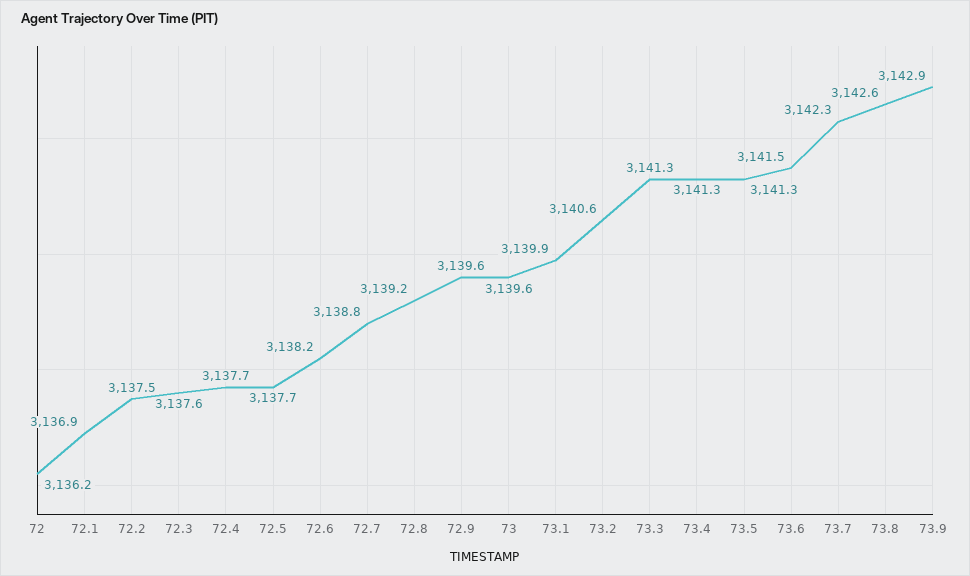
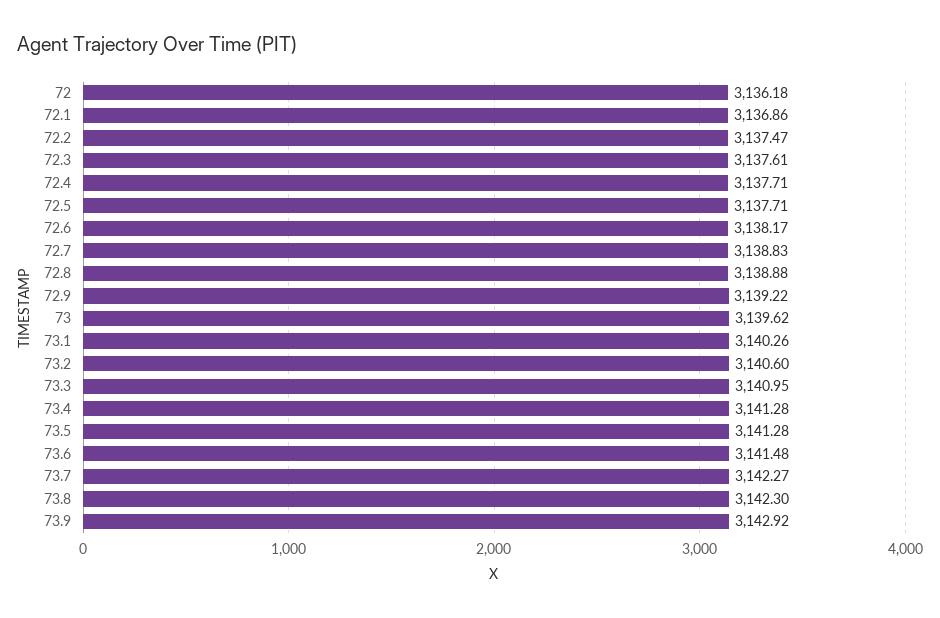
  {
    "72": 3136.18,
    "72.1": 3136.86,
    "72.2": 3137.47,
    "72.3": 3137.61,
    "72.4": 3137.71,
    "72.5": 3137.71,
    "72.6": 3138.17,
    "72.7": 3138.83,
-   "72.8": 3139.2,
+   "72.8": 3138.88,
-   "72.9": 3139.6,
+   "72.9": 3139.22,
    "73": 3139.62,
-   "73.1": 3139.9,
+   "73.1": 3140.26,
    "73.2": 3140.6,
-   "73.3": 3141.3,
+   "73.3": 3140.95,
    "73.4": 3141.28,
    "73.5": 3141.28,
    "73.6": 3141.48,
    "73.7": 3142.27,
-   "73.8": 3142.6,
+   "73.8": 3142.3,
    "73.9": 3142.92
  }

